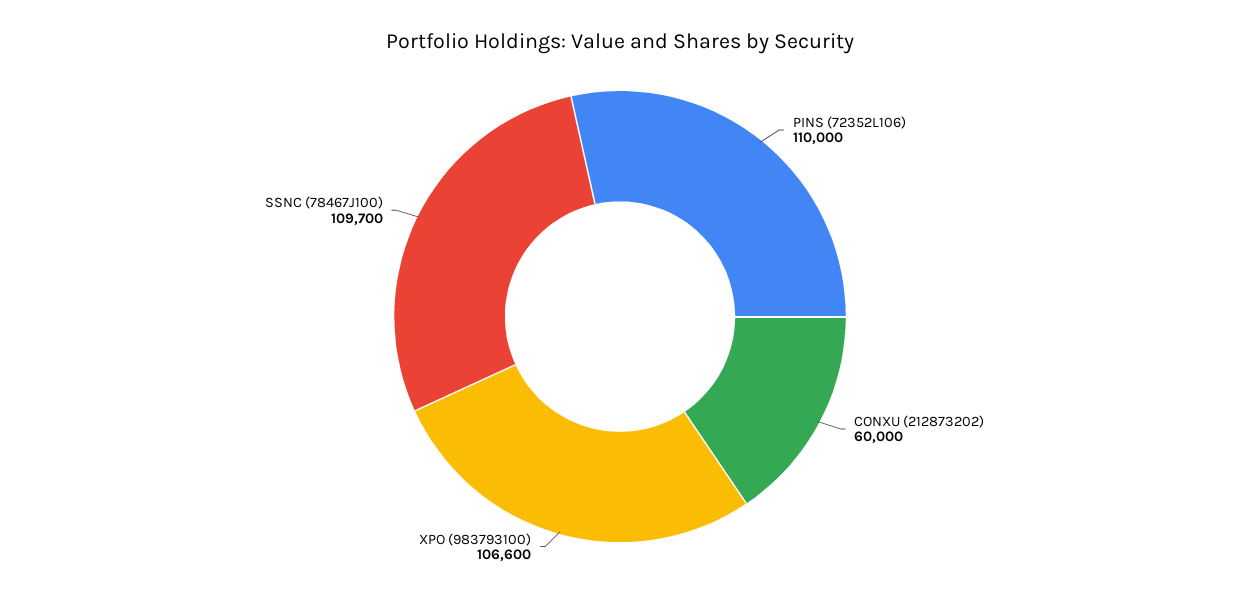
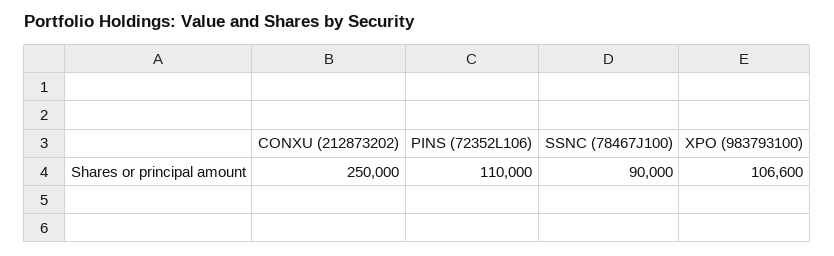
  {
    "PINS (72352L106)": 110000,
-   "CONXU (212873202)": 60000,
+   "CONXU (212873202)": 250000,
    "XPO (983793100)": 106600,
-   "SSNC (78467J100)": 109700
+   "SSNC (78467J100)": 90000
  }

